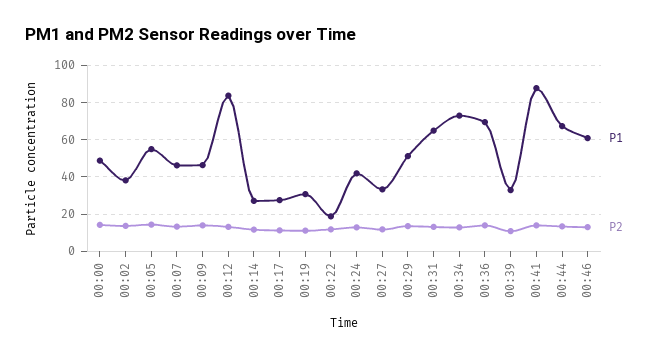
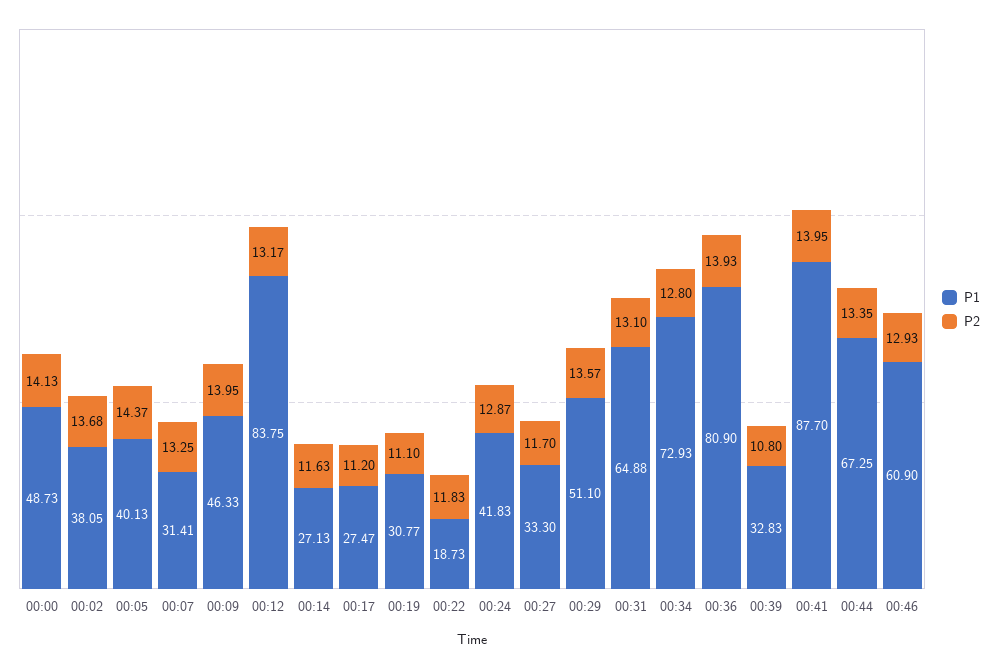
  {
    "P1": {
      "00:00": 48.73,
      "00:02": 38.05,
-     "00:05": 55,
+     "00:05": 40.13,
-     "00:07": 45,
+     "00:07": 31.41,
      "00:09": 46.33,
      "00:12": 83.75,
      "00:14": 27.13,
      "00:17": 27.47,
      "00:19": 30.77,
      "00:22": 18.73,
      "00:24": 41.83,
      "00:27": 33.3,
      "00:29": 51.1,
      "00:31": 64.88,
      "00:34": 72.93,
-     "00:36": 70,
+     "00:36": 80.9,
      "00:39": 32.83,
      "00:41": 87.7,
      "00:44": 67.25,
      "00:46": 60.9
    },
    "P2": {
      "00:00": 14.13,
      "00:02": 13.68,
      "00:05": 14.37,
      "00:07": 13.25,
      "00:09": 13.95,
      "00:12": 13.17,
      "00:14": 11.63,
      "00:17": 11.2,
      "00:19": 11.1,
      "00:22": 11.83,
      "00:24": 12.87,
      "00:27": 11.7,
      "00:29": 13.57,
      "00:31": 13.1,
      "00:34": 12.8,
      "00:36": 13.93,
      "00:39": 10.8,
      "00:41": 13.95,
      "00:44": 13.35,
      "00:46": 12.93
    }
  }

